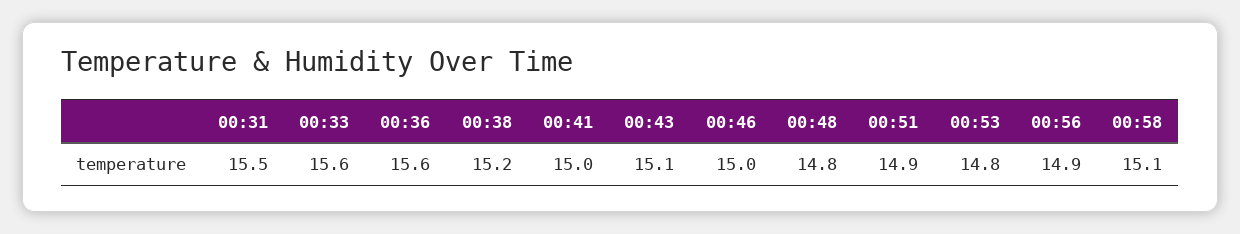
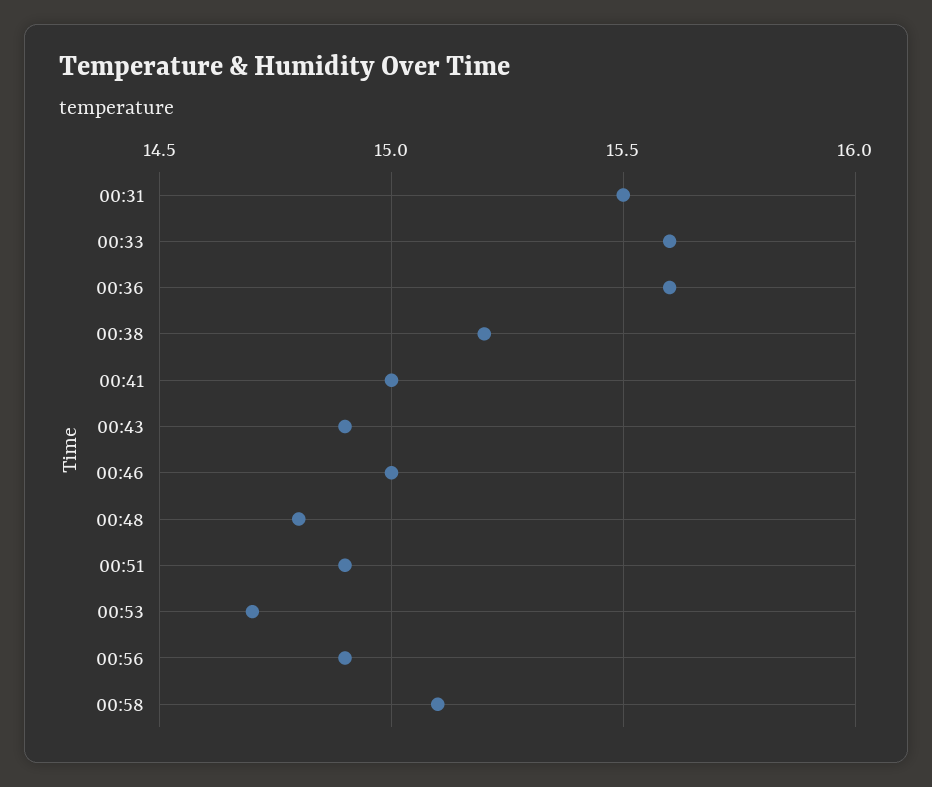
  {
    "00:31": 15.5,
    "00:33": 15.6,
    "00:36": 15.6,
    "00:38": 15.2,
    "00:41": 15,
-   "00:43": 15.1,
+   "00:43": 14.9,
    "00:46": 15,
    "00:48": 14.8,
    "00:51": 14.9,
-   "00:53": 14.8,
+   "00:53": 14.7,
    "00:56": 14.9,
    "00:58": 15.1
  }

